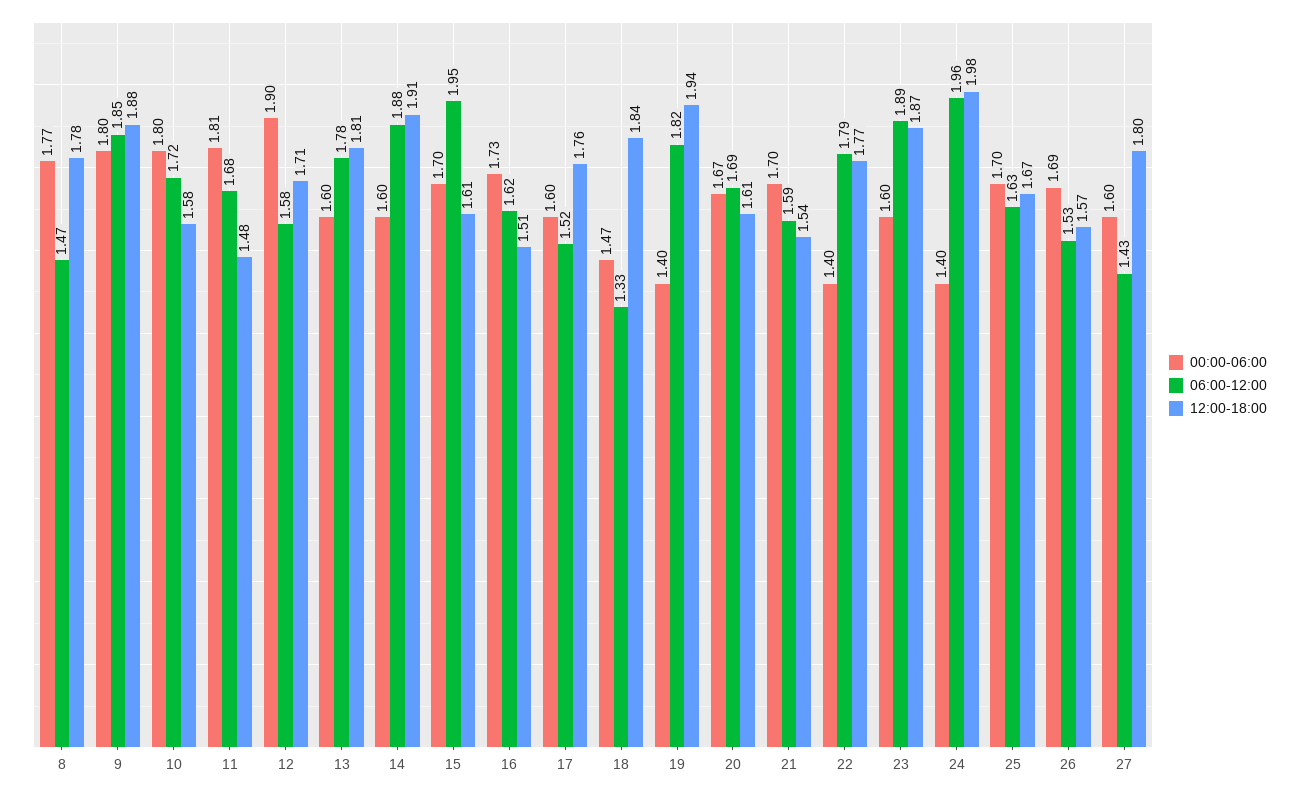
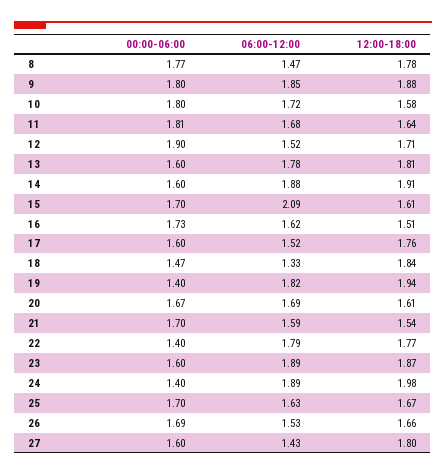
  {
    "00:00-06:00": {
      "8": 1.77,
      "9": 1.8,
      "10": 1.8,
      "11": 1.81,
      "12": 1.9,
      "13": 1.6,
      "14": 1.6,
      "15": 1.7,
      "16": 1.73,
      "17": 1.6,
      "18": 1.47,
      "19": 1.4,
      "20": 1.67,
      "21": 1.7,
      "22": 1.4,
      "23": 1.6,
      "24": 1.4,
      "25": 1.7,
      "26": 1.69,
      "27": 1.6
    },
    "06:00-12:00": {
      "8": 1.47,
      "9": 1.85,
      "10": 1.72,
      "11": 1.68,
-     "12": 1.58,
+     "12": 1.52,
      "13": 1.78,
      "14": 1.88,
-     "15": 1.95,
+     "15": 2.09,
      "16": 1.62,
      "17": 1.52,
      "18": 1.33,
      "19": 1.82,
      "20": 1.69,
      "21": 1.59,
      "22": 1.79,
      "23": 1.89,
-     "24": 1.96,
+     "24": 1.89,
      "25": 1.63,
      "26": 1.53,
      "27": 1.43
    },
    "12:00-18:00": {
      "8": 1.78,
      "9": 1.88,
      "10": 1.58,
-     "11": 1.48,
+     "11": 1.64,
      "12": 1.71,
      "13": 1.81,
      "14": 1.91,
      "15": 1.61,
      "16": 1.51,
      "17": 1.76,
      "18": 1.84,
      "19": 1.94,
      "20": 1.61,
      "21": 1.54,
      "22": 1.77,
      "23": 1.87,
      "24": 1.98,
      "25": 1.67,
-     "26": 1.57,
+     "26": 1.66,
      "27": 1.8
    }
  }

